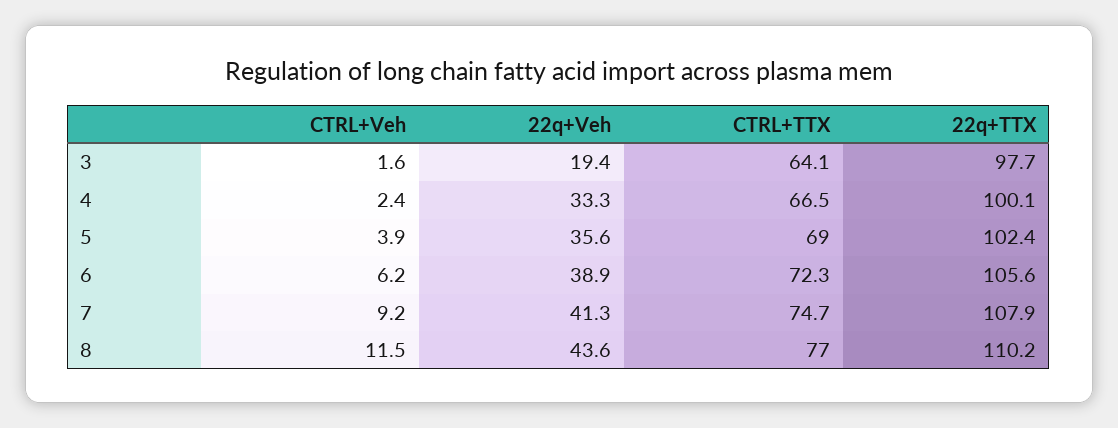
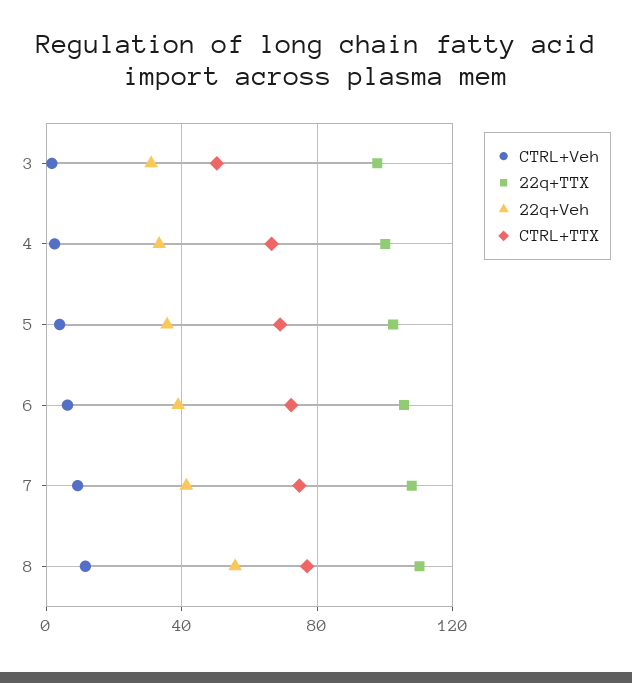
  {
    "CTRL+Veh": {
      "3": 1.6,
      "4": 2.4,
      "5": 3.9,
      "6": 6.2,
      "7": 9.2,
      "8": 11.5
    },
    "22q+Veh": {
-     "3": 19.4,
+     "3": 30,
      "4": 33.3,
      "5": 35.6,
      "6": 38.9,
      "7": 41.3,
-     "8": 43.6
+     "8": 55
    },
    "CTRL+TTX": {
-     "3": 64.1,
+     "3": 50,
      "4": 66.5,
      "5": 69,
      "6": 72.3,
      "7": 74.7,
      "8": 77
    },
    "22q+TTX": {
      "3": 97.7,
      "4": 100.1,
      "5": 102.4,
      "6": 105.6,
      "7": 107.9,
      "8": 110.2
    }
  }

